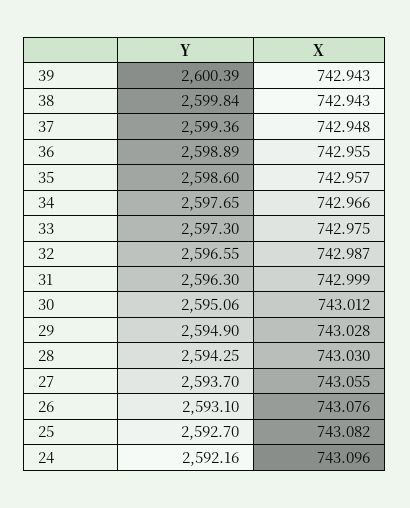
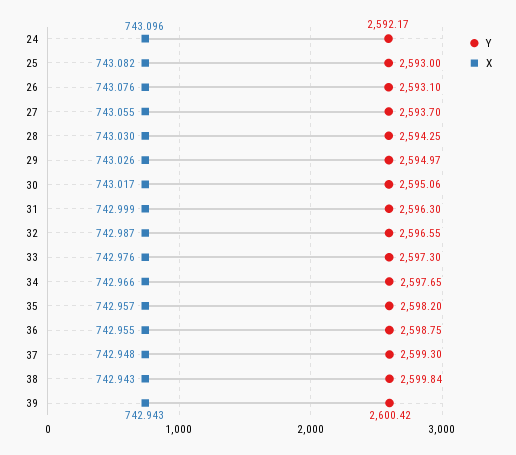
  {
    "Y": {
-     "39": 2600.39,
+     "39": 2600.42,
      "38": 2599.84,
-     "37": 2599.36,
+     "37": 2599.3,
-     "36": 2598.89,
+     "36": 2598.75,
-     "35": 2598.6,
+     "35": 2598.2,
      "34": 2597.65,
      "33": 2597.3,
      "32": 2596.55,
      "31": 2596.3,
      "30": 2595.06,
-     "29": 2594.9,
+     "29": 2594.97,
      "28": 2594.25,
      "27": 2593.7,
      "26": 2593.1,
-     "25": 2592.7,
+     "25": 2593,
-     "24": 2592.16
+     "24": 2592.17
    },
    "X": {
      "39": 742.943,
      "38": 742.943,
      "37": 742.948,
      "36": 742.955,
      "35": 742.957,
      "34": 742.966,
-     "33": 742.975,
+     "33": 742.976,
      "32": 742.987,
      "31": 742.999,
-     "30": 743.012,
+     "30": 743.017,
-     "29": 743.028,
+     "29": 743.026,
      "28": 743.03,
      "27": 743.055,
      "26": 743.076,
      "25": 743.082,
      "24": 743.096
    }
  }

